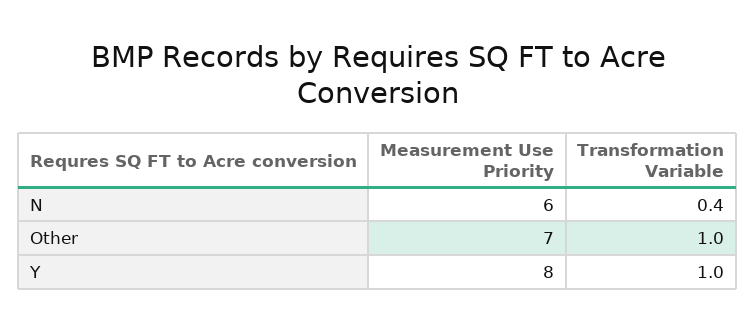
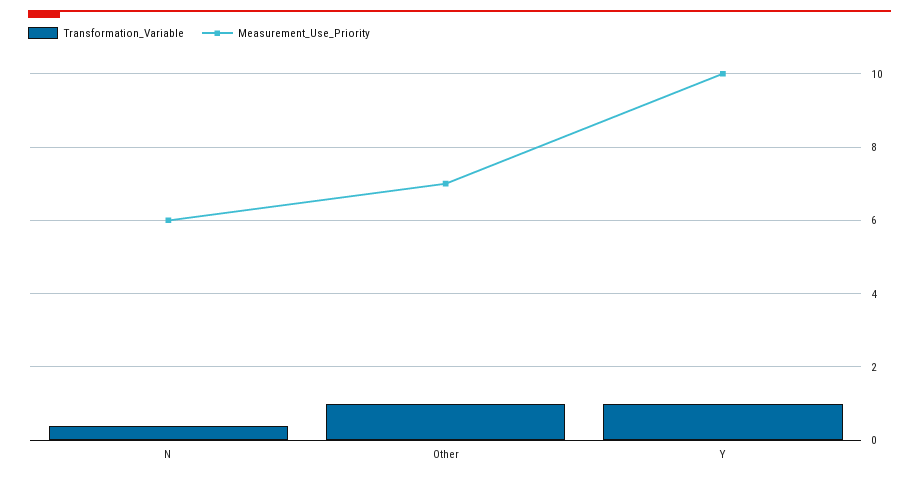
  {
    "Measurement Use Priority": {
      "N": 6,
      "Other": 7,
-     "Y": 8
+     "Y": 10
    },
    "Transformation Variable": {
      "N": 0.4,
      "Other": 1,
      "Y": 1
    }
  }

